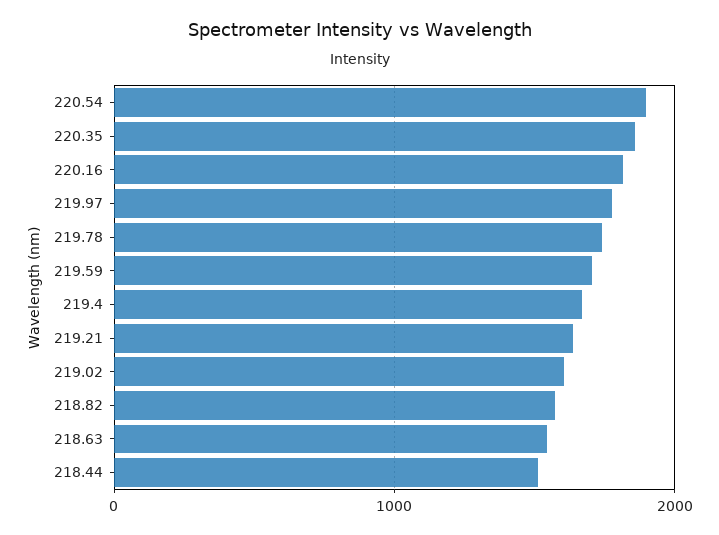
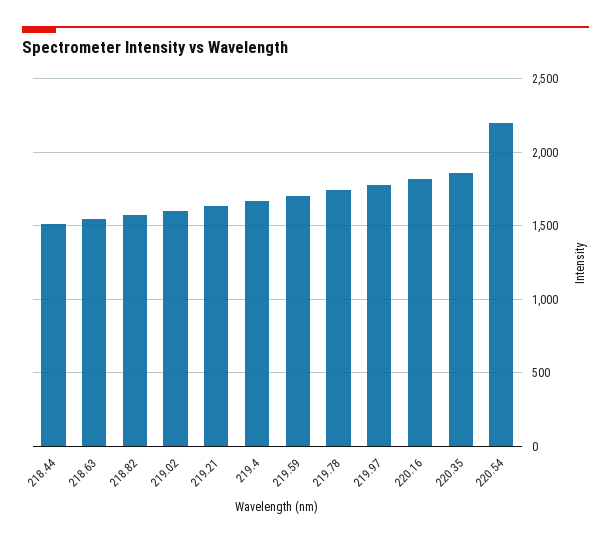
  {
-   "220.54": 1900,
+   "220.54": 2200,
    "220.35": 1850,
    "220.16": 1800,
    "219.97": 1800,
    "219.78": 1750,
    "219.59": 1700,
    "219.4": 1650,
    "219.21": 1650,
    "219.02": 1600,
    "218.82": 1550,
    "218.63": 1550,
    "218.44": 1500
  }

